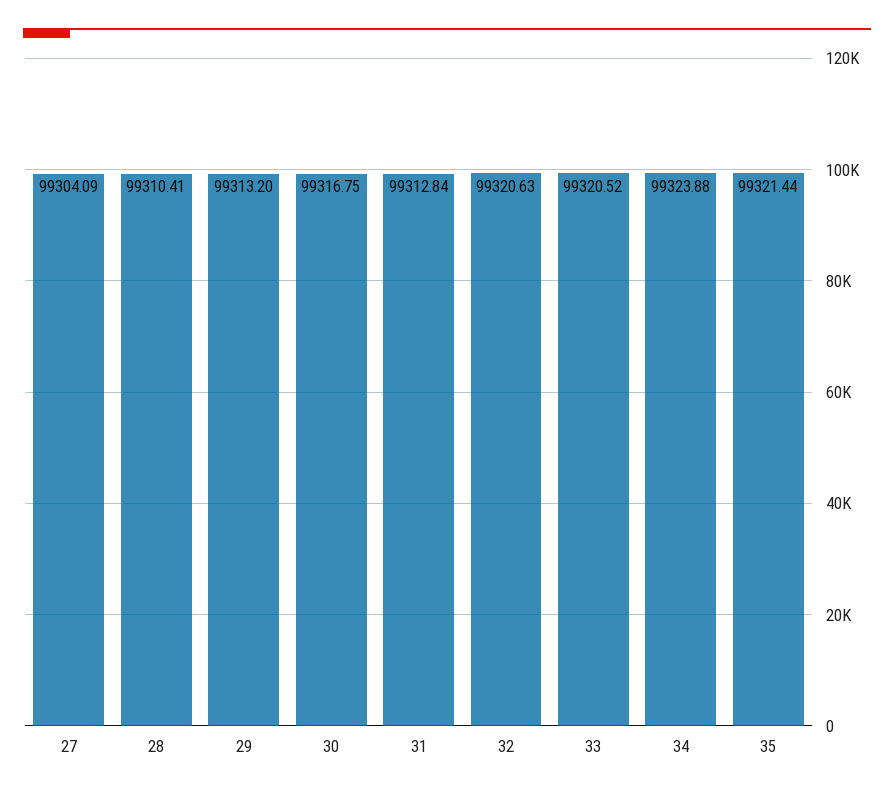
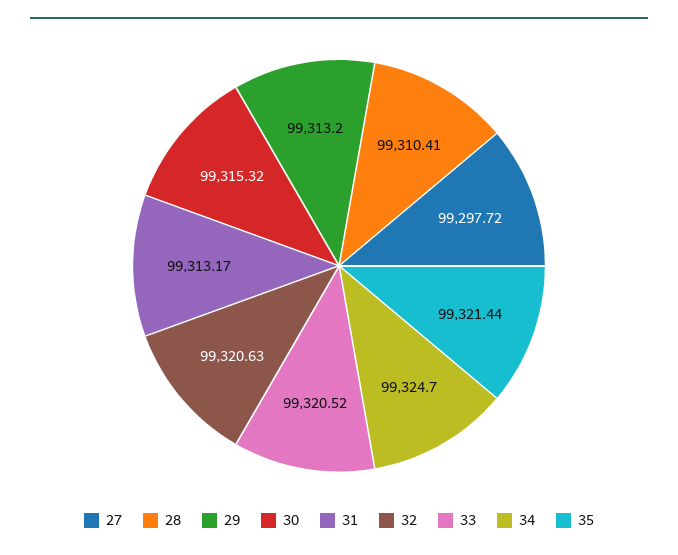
  {
-   "27": 99304.09,
+   "27": 99297.72,
    "28": 99310.41,
    "29": 99313.2,
-   "30": 99316.75,
+   "30": 99315.32,
-   "31": 99312.84,
+   "31": 99313.17,
    "32": 99320.63,
    "33": 99320.52,
-   "34": 99323.88,
+   "34": 99324.7,
    "35": 99321.44
  }

